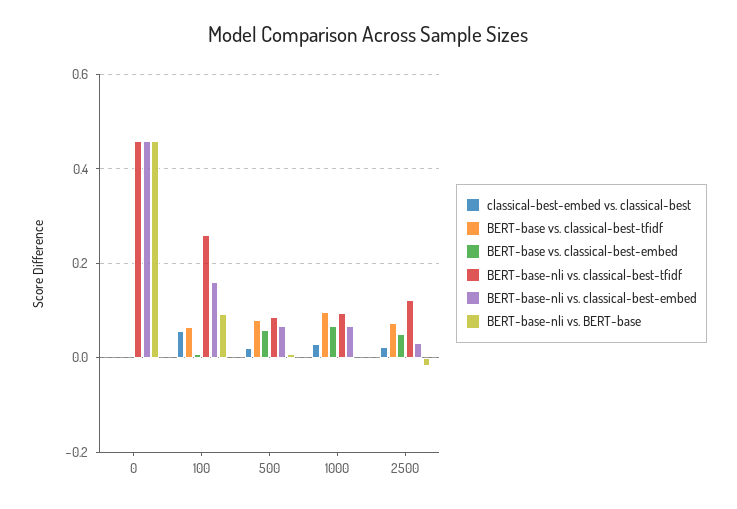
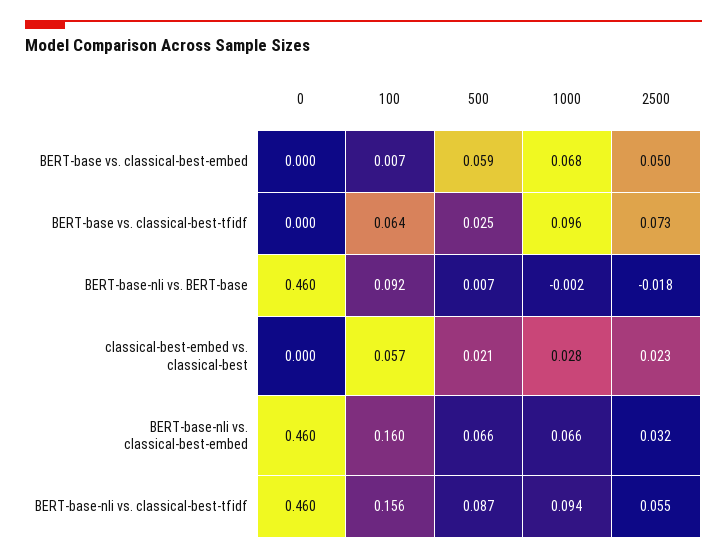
  {
    "classical-best-embed vs. classical-best": {
      "0": 0,
      "100": 0.057,
      "500": 0.021,
      "1000": 0.028,
      "2500": 0.023
    },
    "BERT-base vs. classical-best-tfidf": {
      "0": 0,
      "100": 0.064,
-     "500": 0.08,
+     "500": 0.025,
      "1000": 0.096,
      "2500": 0.073
    },
    "BERT-base vs. classical-best-embed": {
      "0": 0,
      "100": 0.007,
      "500": 0.059,
      "1000": 0.068,
      "2500": 0.05
    },
    "BERT-base-nli vs. classical-best-tfidf": {
      "0": 0.46,
-     "100": 0.26,
+     "100": 0.156,
      "500": 0.087,
      "1000": 0.094,
-     "2500": 0.12
+     "2500": 0.055
    },
    "BERT-base-nli vs. classical-best-embed": {
      "0": 0.46,
      "100": 0.16,
      "500": 0.066,
      "1000": 0.066,
      "2500": 0.032
    },
    "BERT-base-nli vs. BERT-base": {
      "0": 0.46,
      "100": 0.092,
      "500": 0.007,
      "1000": -0.002,
      "2500": -0.018
    }
  }

